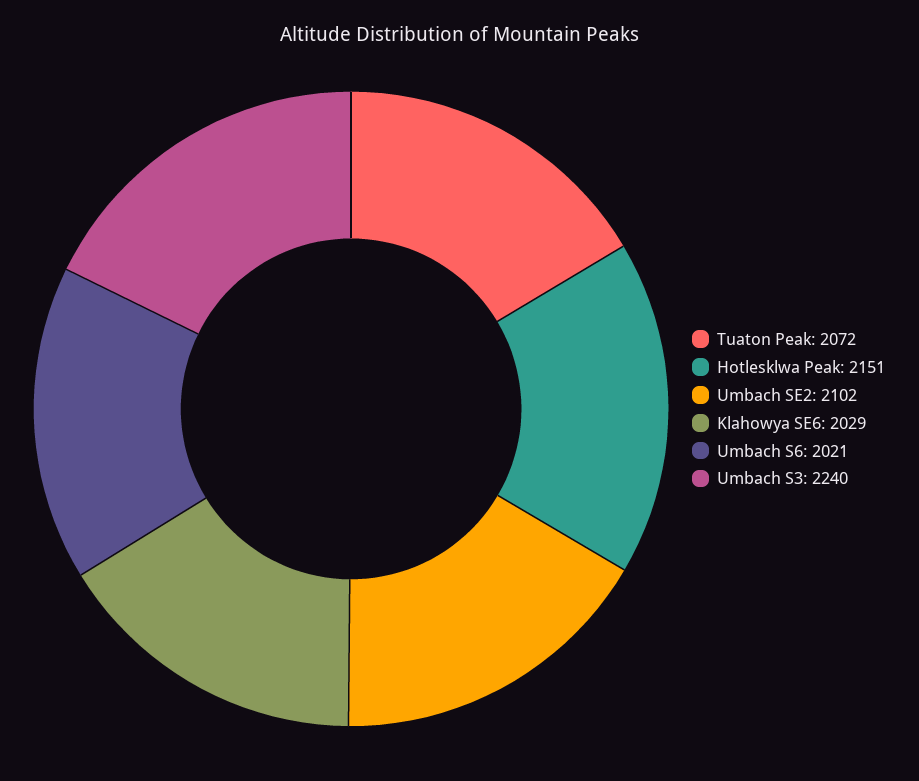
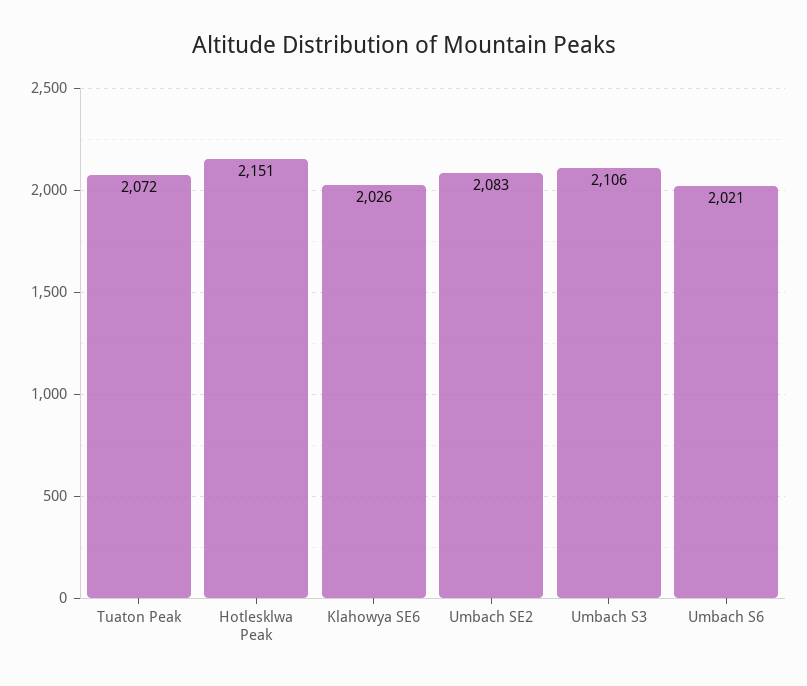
  {
    "Tuaton Peak": 2072,
    "Hotlesklwa Peak": 2151,
-   "Umbach SE2": 2102,
+   "Umbach SE2": 2083,
-   "Klahowya SE6": 2029,
+   "Klahowya SE6": 2026,
    "Umbach S6": 2021,
-   "Umbach S3": 2240
+   "Umbach S3": 2106
  }

